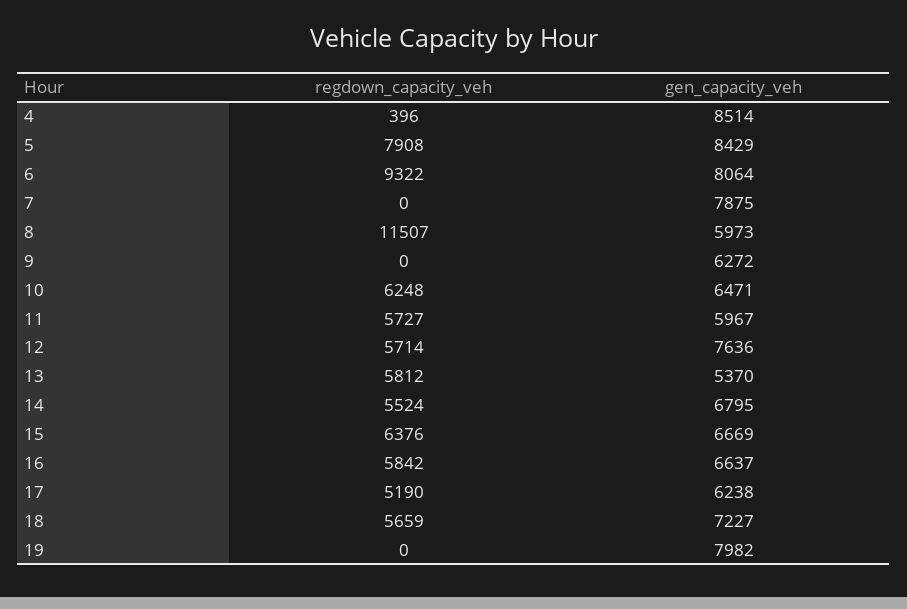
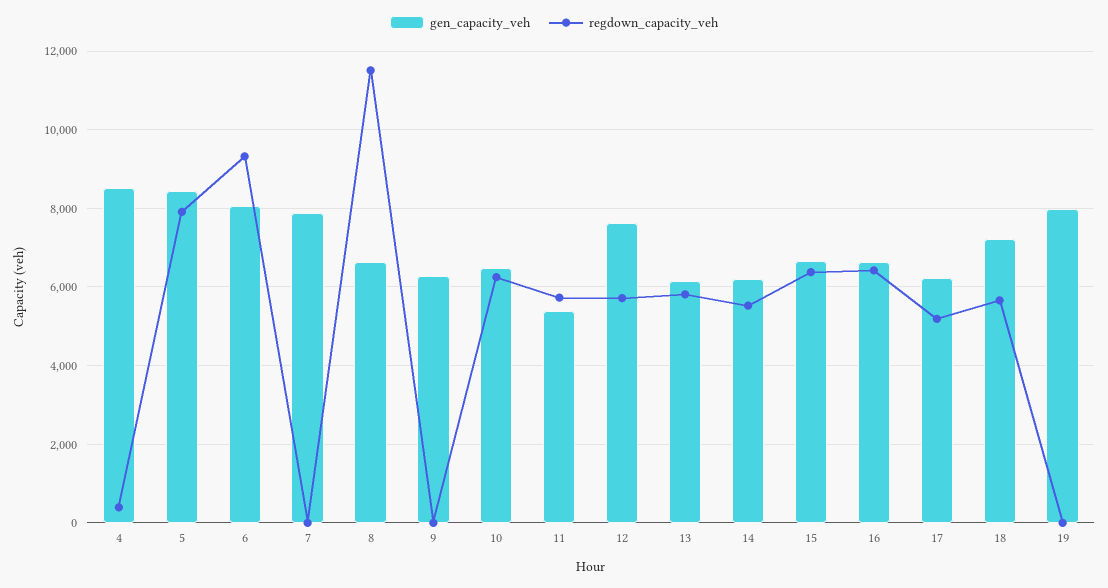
  {
    "regdown_capacity_veh": {
      "4": 396,
      "5": 7908,
      "6": 9322,
      "7": 0,
      "8": 11507,
      "9": 0,
      "10": 6248,
      "11": 5727,
      "12": 5714,
      "13": 5812,
      "14": 5524,
      "15": 6376,
-     "16": 5842,
+     "16": 6400,
      "17": 5190,
      "18": 5659,
      "19": 0
    },
    "gen_capacity_veh": {
      "4": 8514,
      "5": 8429,
      "6": 8064,
      "7": 7875,
-     "8": 5973,
+     "8": 6600,
      "9": 6272,
      "10": 6471,
-     "11": 5967,
+     "11": 5400,
      "12": 7636,
-     "13": 5370,
+     "13": 6200,
-     "14": 6795,
+     "14": 6200,
      "15": 6669,
      "16": 6637,
      "17": 6238,
      "18": 7227,
      "19": 7982
    }
  }

